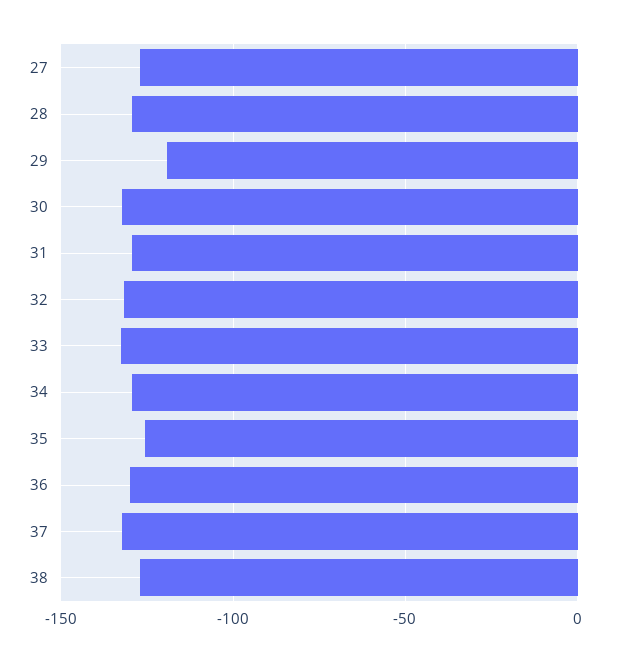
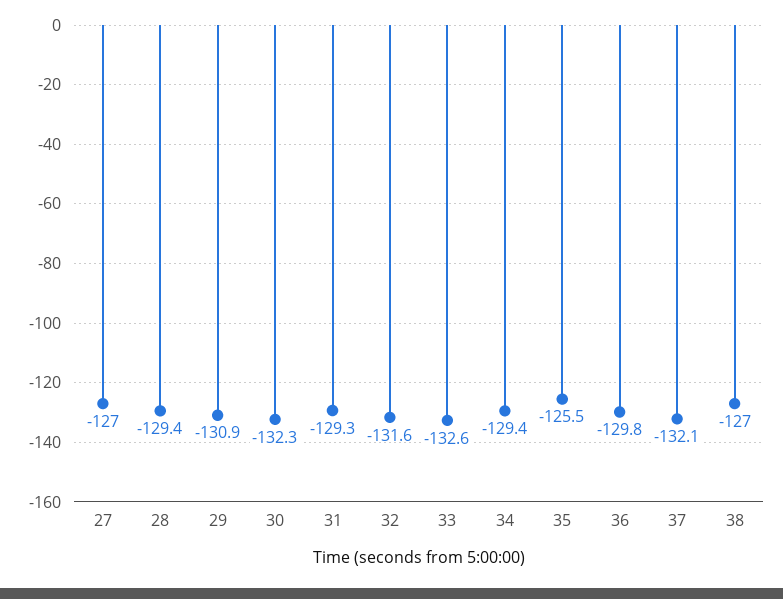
  {
    "27": -127,
    "28": -129.4,
-   "29": -120,
+   "29": -130.9,
    "30": -132.3,
    "31": -129.3,
    "32": -131.6,
    "33": -132.6,
    "34": -129.4,
    "35": -125.5,
    "36": -129.8,
    "37": -132.1,
    "38": -127
  }

